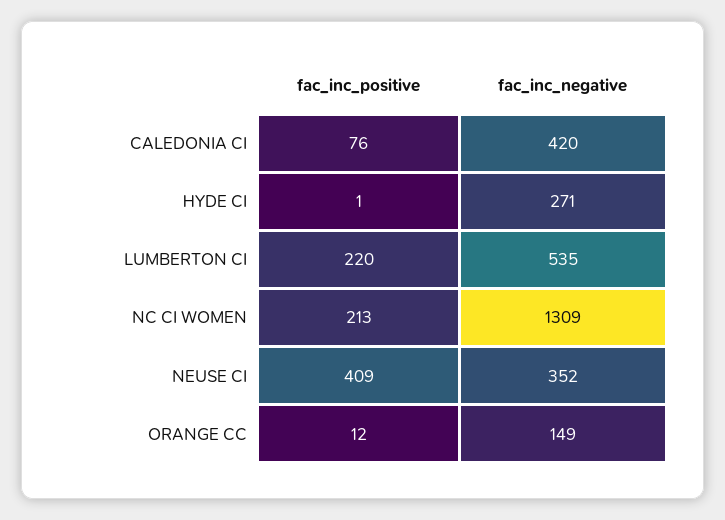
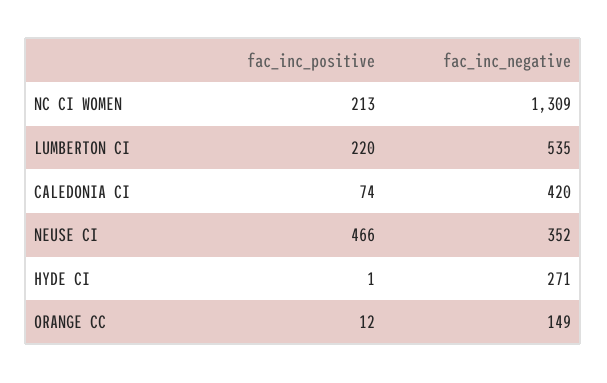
  {
    "fac_inc_positive": {
-     "CALEDONIA CI": 76,
+     "CALEDONIA CI": 74,
      "HYDE CI": 1,
      "LUMBERTON CI": 220,
      "NC CI WOMEN": 213,
-     "NEUSE CI": 409,
+     "NEUSE CI": 466,
      "ORANGE CC": 12
    },
    "fac_inc_negative": {
      "CALEDONIA CI": 420,
      "HYDE CI": 271,
      "LUMBERTON CI": 535,
      "NC CI WOMEN": 1309,
      "NEUSE CI": 352,
      "ORANGE CC": 149
    }
  }

